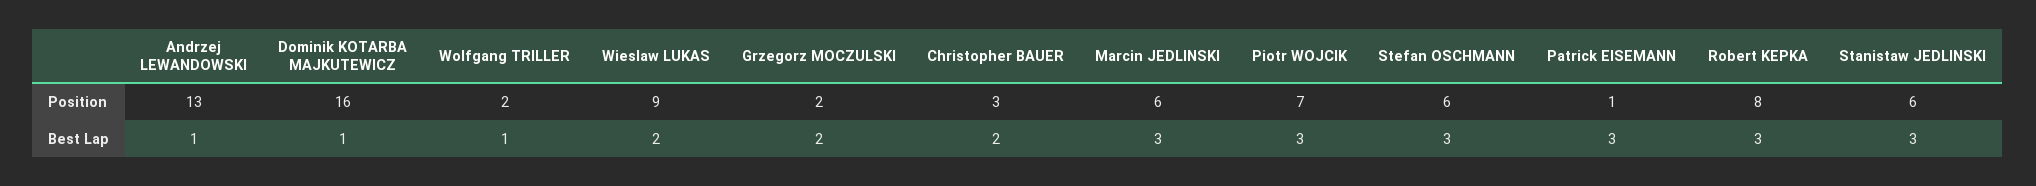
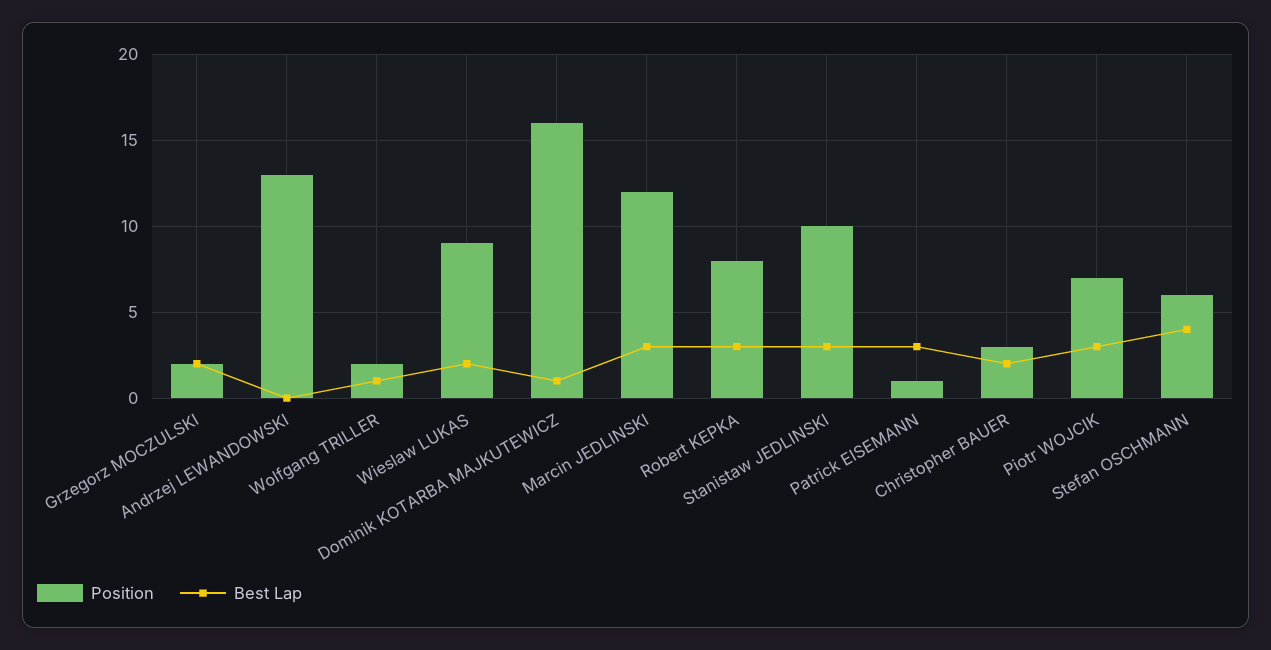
  {
    "Position": {
      "Andrzej LEWANDOWSKI": 13,
      "Dominik KOTARBA MAJKUTEWICZ": 16,
      "Wolfgang TRILLER": 2,
      "Wieslaw LUKAS": 9,
      "Grzegorz MOCZULSKI": 2,
      "Christopher BAUER": 3,
-     "Marcin JEDLINSKI": 6,
+     "Marcin JEDLINSKI": 12,
      "Piotr WOJCIK": 7,
      "Stefan OSCHMANN": 6,
      "Patrick EISEMANN": 1,
      "Robert KEPKA": 8,
-     "Stanistaw JEDLINSKI": 6
+     "Stanistaw JEDLINSKI": 10
    },
    "Best Lap": {
-     "Andrzej LEWANDOWSKI": 1,
+     "Andrzej LEWANDOWSKI": 0,
      "Dominik KOTARBA MAJKUTEWICZ": 1,
      "Wolfgang TRILLER": 1,
      "Wieslaw LUKAS": 2,
      "Grzegorz MOCZULSKI": 2,
      "Christopher BAUER": 2,
      "Marcin JEDLINSKI": 3,
      "Piotr WOJCIK": 3,
-     "Stefan OSCHMANN": 3,
+     "Stefan OSCHMANN": 4,
      "Patrick EISEMANN": 3,
      "Robert KEPKA": 3,
      "Stanistaw JEDLINSKI": 3
    }
  }

